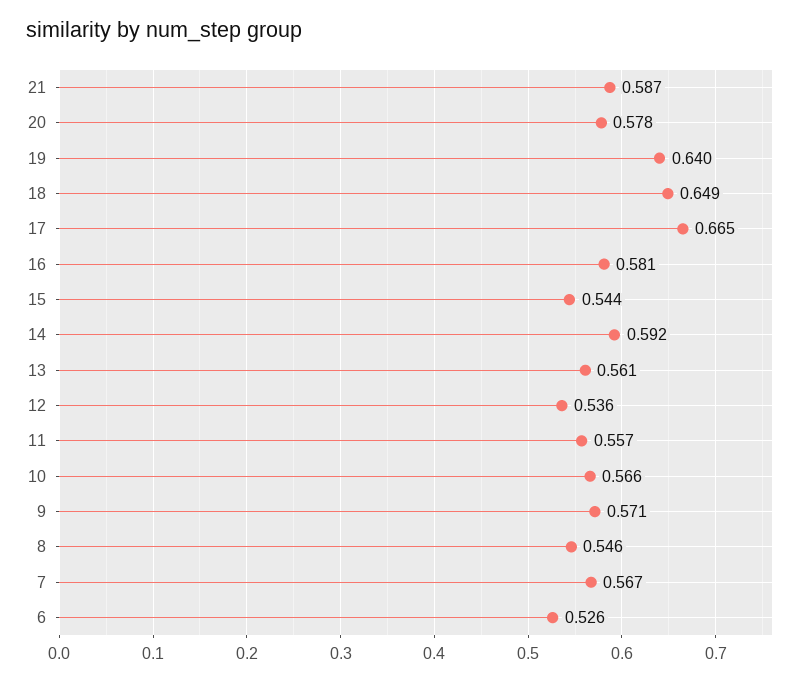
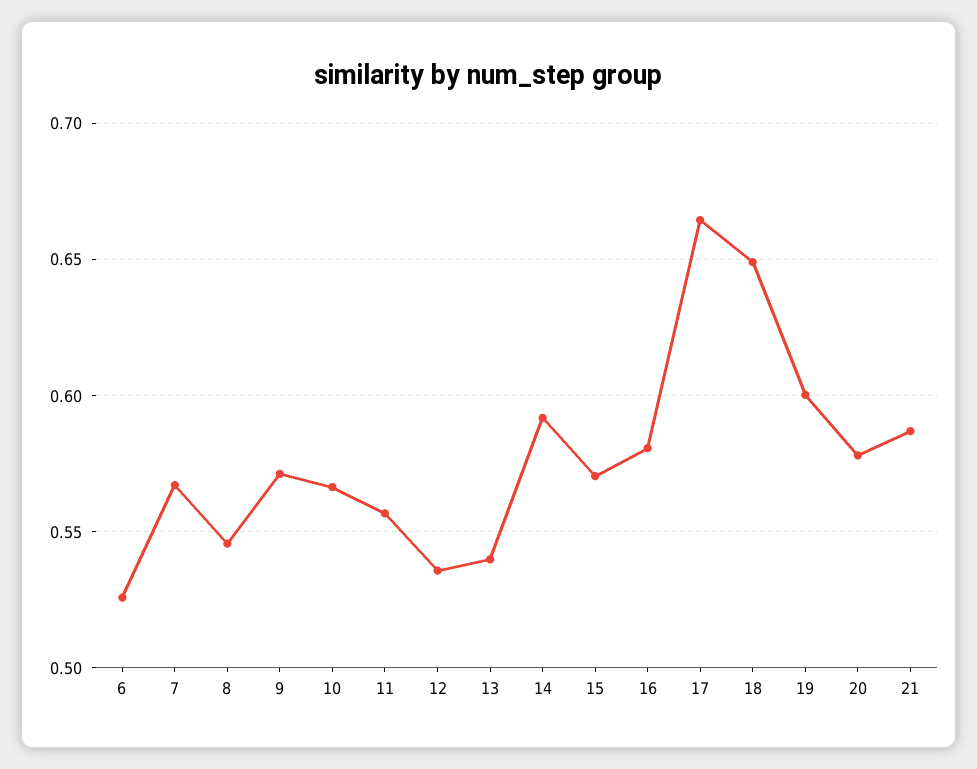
  {
    "21": 0.587,
    "20": 0.578,
-   "19": 0.64,
+   "19": 0.6,
    "18": 0.649,
    "17": 0.665,
    "16": 0.581,
-   "15": 0.544,
+   "15": 0.57,
    "14": 0.592,
-   "13": 0.561,
+   "13": 0.54,
    "12": 0.536,
    "11": 0.557,
    "10": 0.566,
    "9": 0.571,
    "8": 0.546,
    "7": 0.567,
    "6": 0.526
  }

